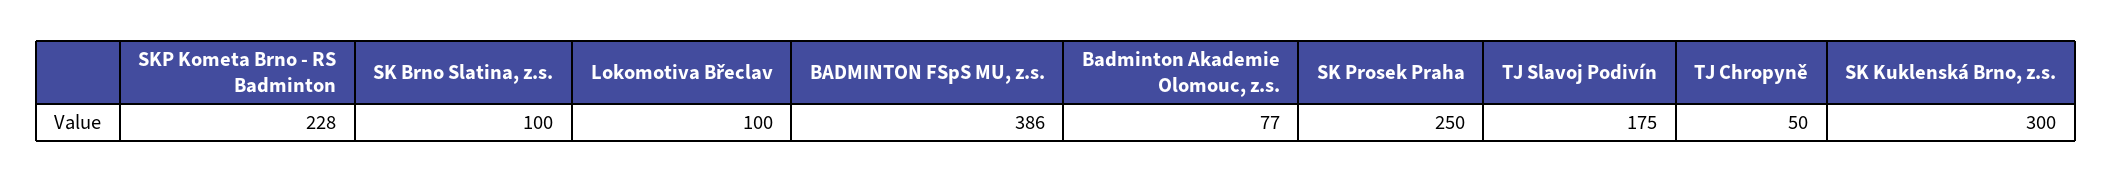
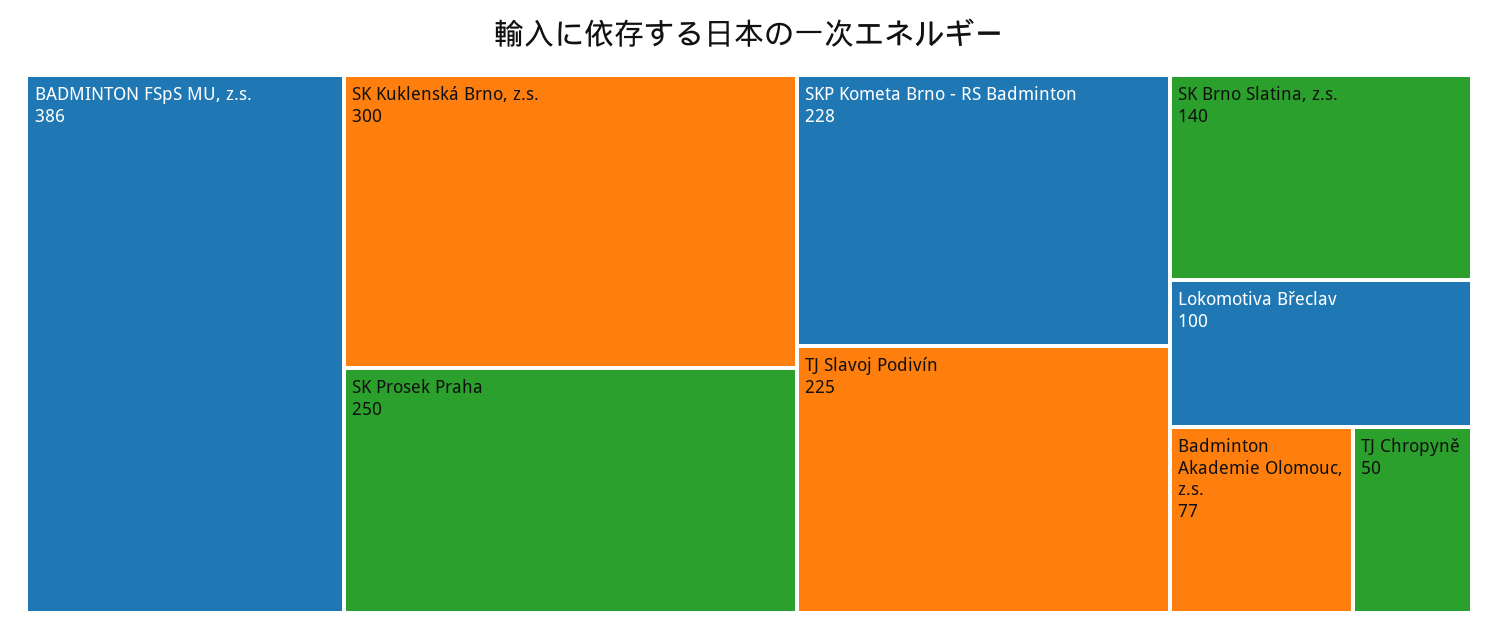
  {
    "SKP Kometa Brno - RS Badminton": 228,
-   "SK Brno Slatina, z.s.": 100,
+   "SK Brno Slatina, z.s.": 140,
    "Lokomotiva Břeclav": 100,
    "BADMINTON FSpS MU, z.s.": 386,
    "Badminton Akademie Olomouc, z.s.": 77,
    "SK Prosek Praha": 250,
-   "TJ Slavoj Podivín": 175,
+   "TJ Slavoj Podivín": 225,
    "TJ Chropyně": 50,
    "SK Kuklenská Brno, z.s.": 300
  }

